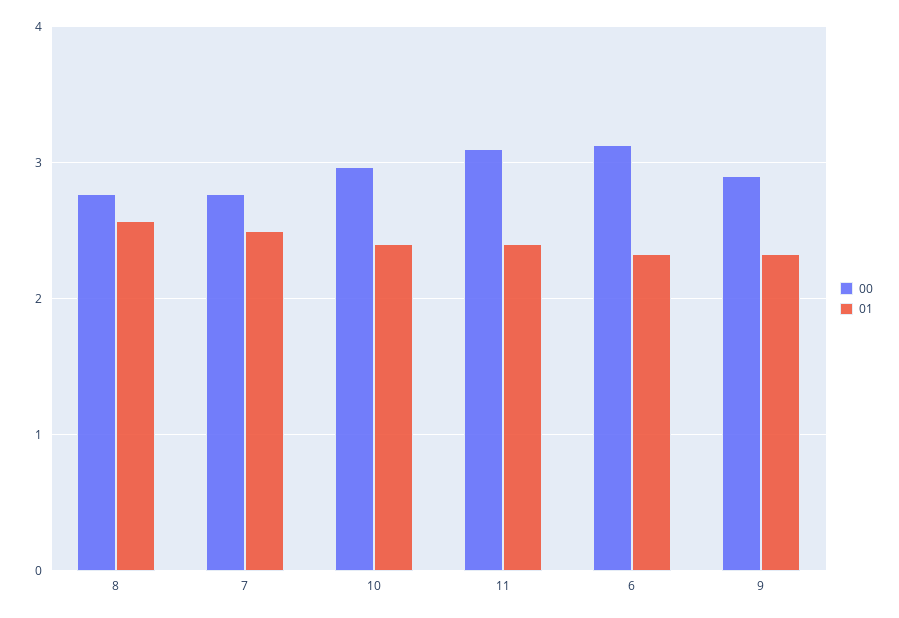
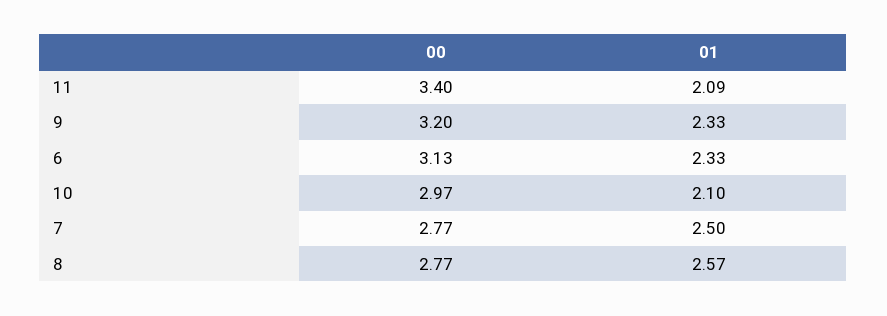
  {
    "00": {
      "8": 2.77,
      "7": 2.77,
      "10": 2.97,
-     "11": 3.1,
+     "11": 3.4,
      "6": 3.13,
-     "9": 2.9
+     "9": 3.2
    },
    "01": {
      "8": 2.57,
      "7": 2.5,
-     "10": 2.4,
+     "10": 2.1,
-     "11": 2.4,
+     "11": 2.09,
      "6": 2.33,
      "9": 2.33
    }
  }

